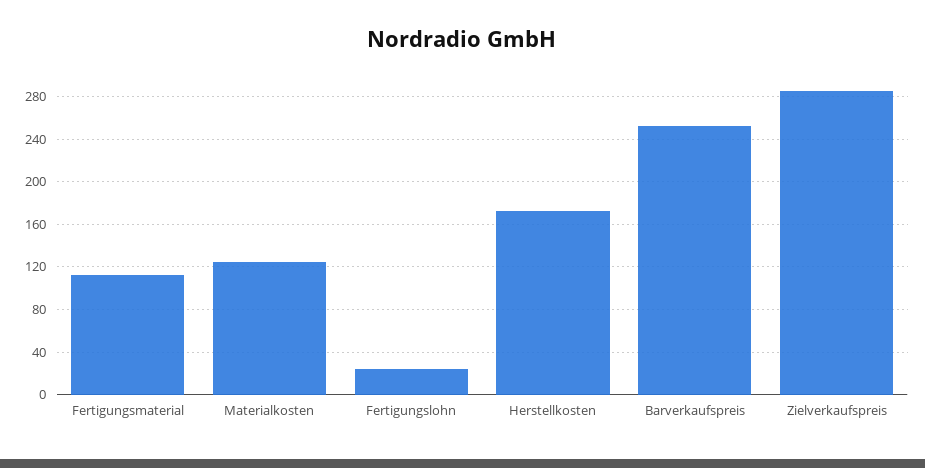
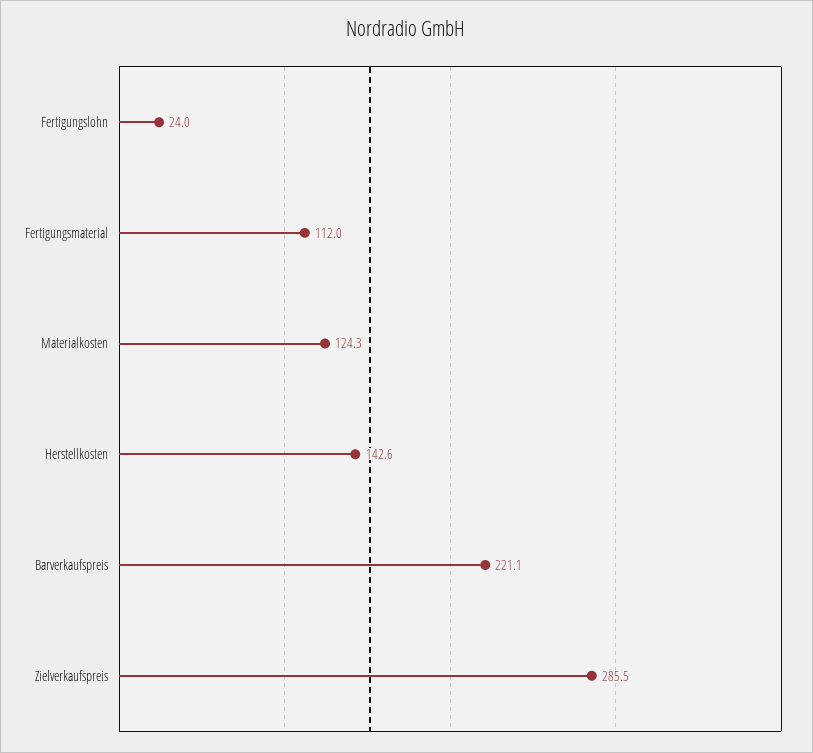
  {
    "Fertigungsmaterial": 112,
    "Materialkosten": 124.3,
    "Fertigungslohn": 24,
-   "Herstellkosten": 170,
+   "Herstellkosten": 142.6,
-   "Barverkaufspreis": 250,
+   "Barverkaufspreis": 221.1,
    "Zielverkaufspreis": 285.5
  }

